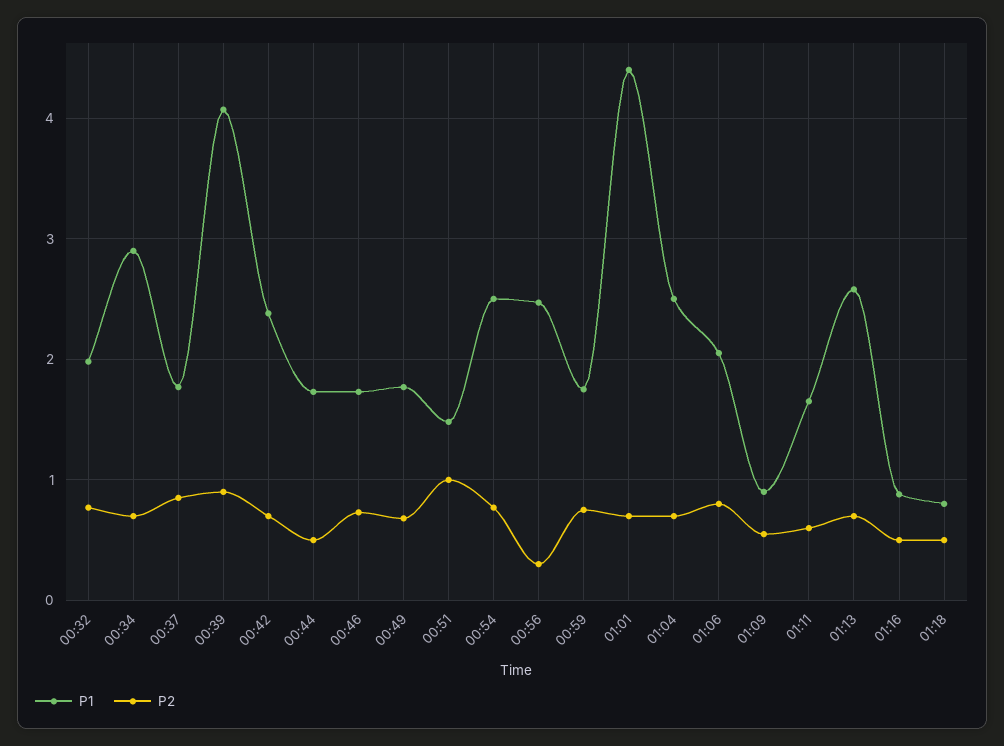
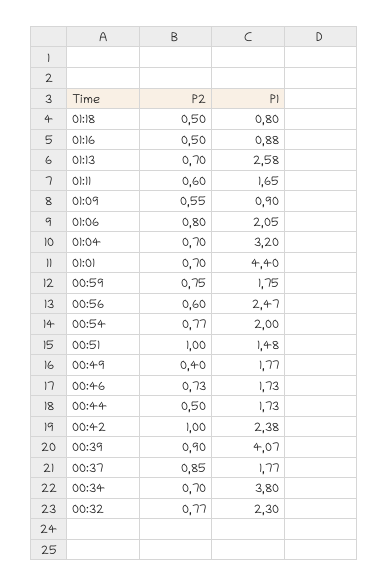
  {
    "P1": {
-     "00:32": 2,
+     "00:32": 2.3,
-     "00:34": 2.9,
+     "00:34": 3.8,
      "00:37": 1.77,
      "00:39": 4.07,
      "00:42": 2.38,
      "00:44": 1.73,
      "00:46": 1.73,
      "00:49": 1.77,
      "00:51": 1.48,
-     "00:54": 2.5,
+     "00:54": 2,
      "00:56": 2.47,
      "00:59": 1.75,
      "01:01": 4.4,
-     "01:04": 2.5,
+     "01:04": 3.2,
      "01:06": 2.05,
      "01:09": 0.9,
      "01:11": 1.65,
      "01:13": 2.58,
      "01:16": 0.88,
      "01:18": 0.8
    },
    "P2": {
      "00:32": 0.77,
      "00:34": 0.7,
      "00:37": 0.85,
      "00:39": 0.9,
-     "00:42": 0.7,
+     "00:42": 1,
      "00:44": 0.5,
      "00:46": 0.73,
-     "00:49": 0.7,
+     "00:49": 0.4,
      "00:51": 1,
      "00:54": 0.77,
-     "00:56": 0.3,
+     "00:56": 0.6,
      "00:59": 0.75,
      "01:01": 0.7,
      "01:04": 0.7,
      "01:06": 0.8,
      "01:09": 0.55,
      "01:11": 0.6,
      "01:13": 0.7,
      "01:16": 0.5,
      "01:18": 0.5
    }
  }

